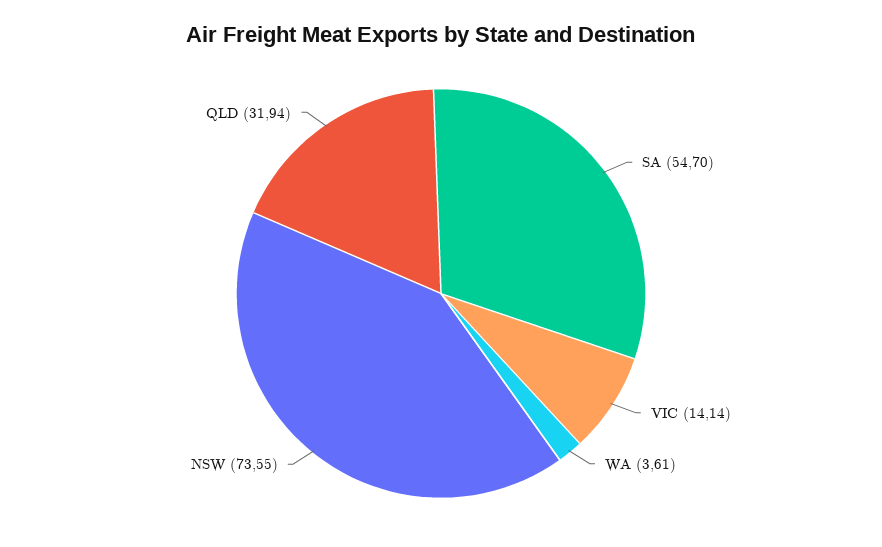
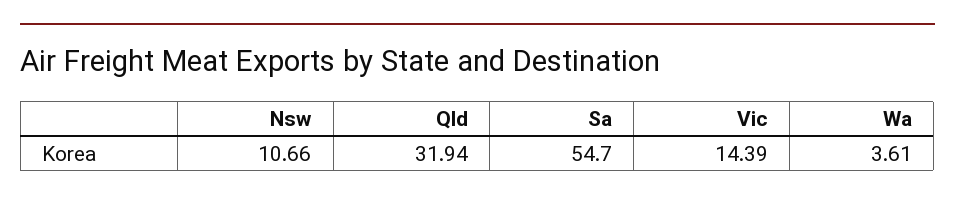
  {
    "SA": 54.7,
-   "VIC": 14.14,
+   "VIC": 14.39,
    "WA": 3.61,
-   "NSW": 73.55,
+   "NSW": 10.66,
    "QLD": 31.94
  }

